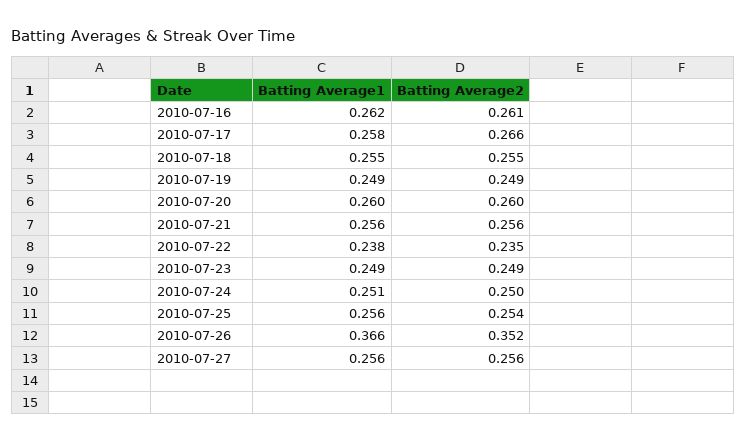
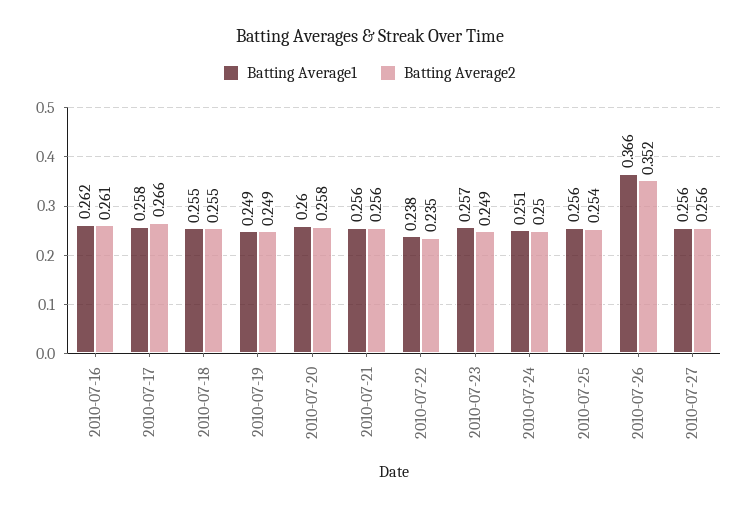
  {
    "Batting Average1": {
      "2010-07-16": 0.262,
      "2010-07-17": 0.258,
      "2010-07-18": 0.255,
      "2010-07-19": 0.249,
      "2010-07-20": 0.26,
      "2010-07-21": 0.256,
      "2010-07-22": 0.238,
-     "2010-07-23": 0.249,
+     "2010-07-23": 0.257,
      "2010-07-24": 0.251,
      "2010-07-25": 0.256,
      "2010-07-26": 0.366,
      "2010-07-27": 0.256
    },
    "Batting Average2": {
      "2010-07-16": 0.261,
      "2010-07-17": 0.266,
      "2010-07-18": 0.255,
      "2010-07-19": 0.249,
-     "2010-07-20": 0.26,
+     "2010-07-20": 0.258,
      "2010-07-21": 0.256,
      "2010-07-22": 0.235,
      "2010-07-23": 0.249,
      "2010-07-24": 0.25,
      "2010-07-25": 0.254,
      "2010-07-26": 0.352,
      "2010-07-27": 0.256
    }
  }

